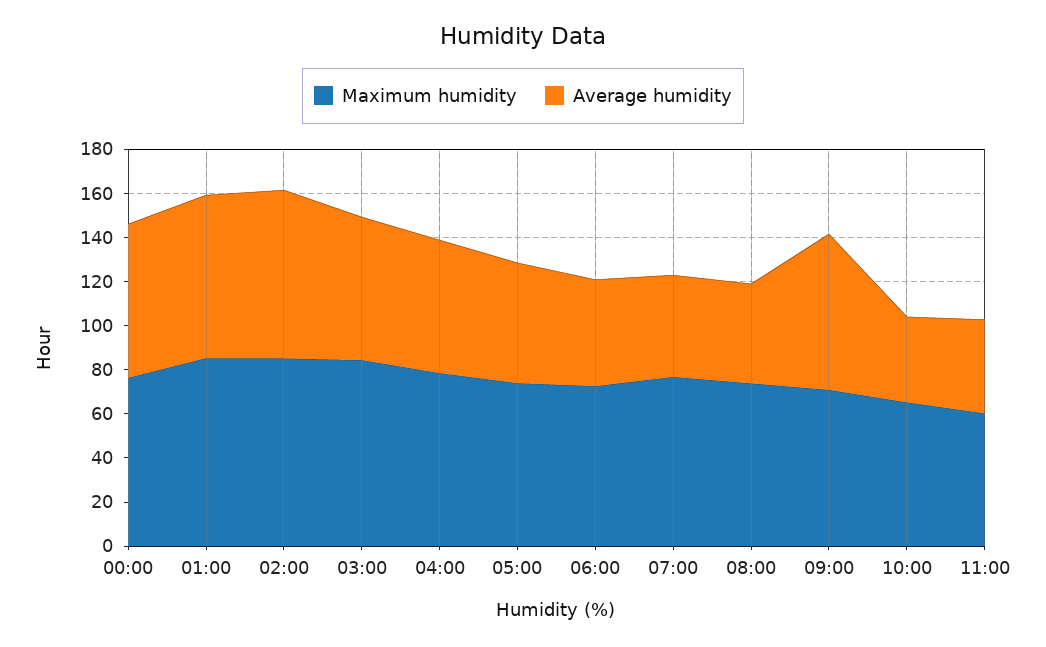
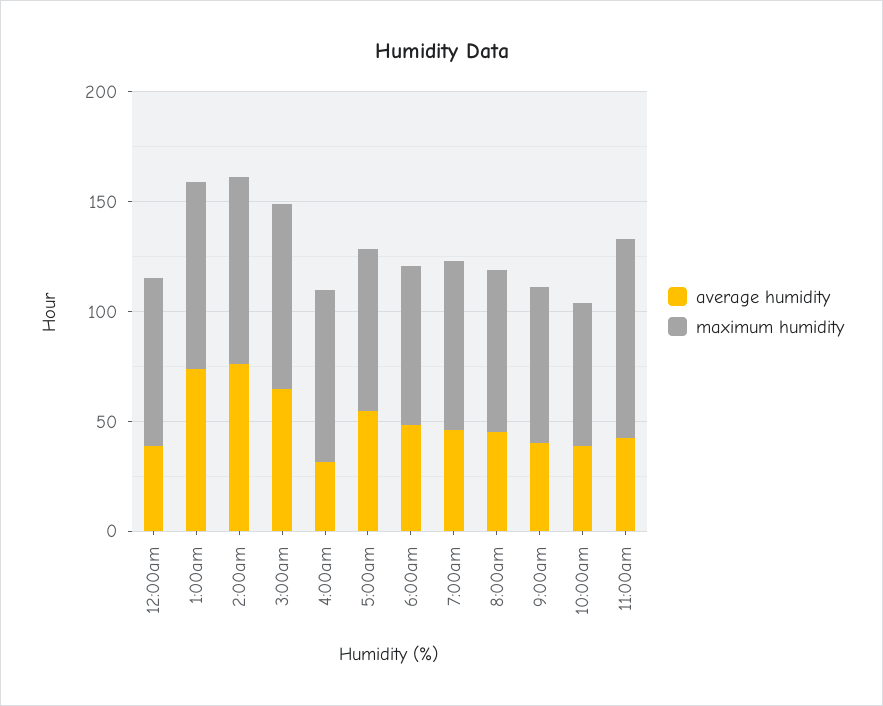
  {
    "Maximum humidity": {
      "00:00": 75,
      "01:00": 85,
      "02:00": 85,
      "03:00": 85,
      "04:00": 80,
      "05:00": 75,
      "06:00": 75,
      "07:00": 75,
      "08:00": 75,
      "09:00": 70,
      "10:00": 65,
-     "11:00": 60
+     "11:00": 90
    },
    "Average humidity": {
-     "00:00": 70,
+     "00:00": 40,
      "01:00": 75,
      "02:00": 75,
      "03:00": 65,
-     "04:00": 60,
+     "04:00": 30,
      "05:00": 55,
      "06:00": 50,
      "07:00": 45,
      "08:00": 45,
-     "09:00": 70,
+     "09:00": 40,
      "10:00": 40,
      "11:00": 45
    }
  }

